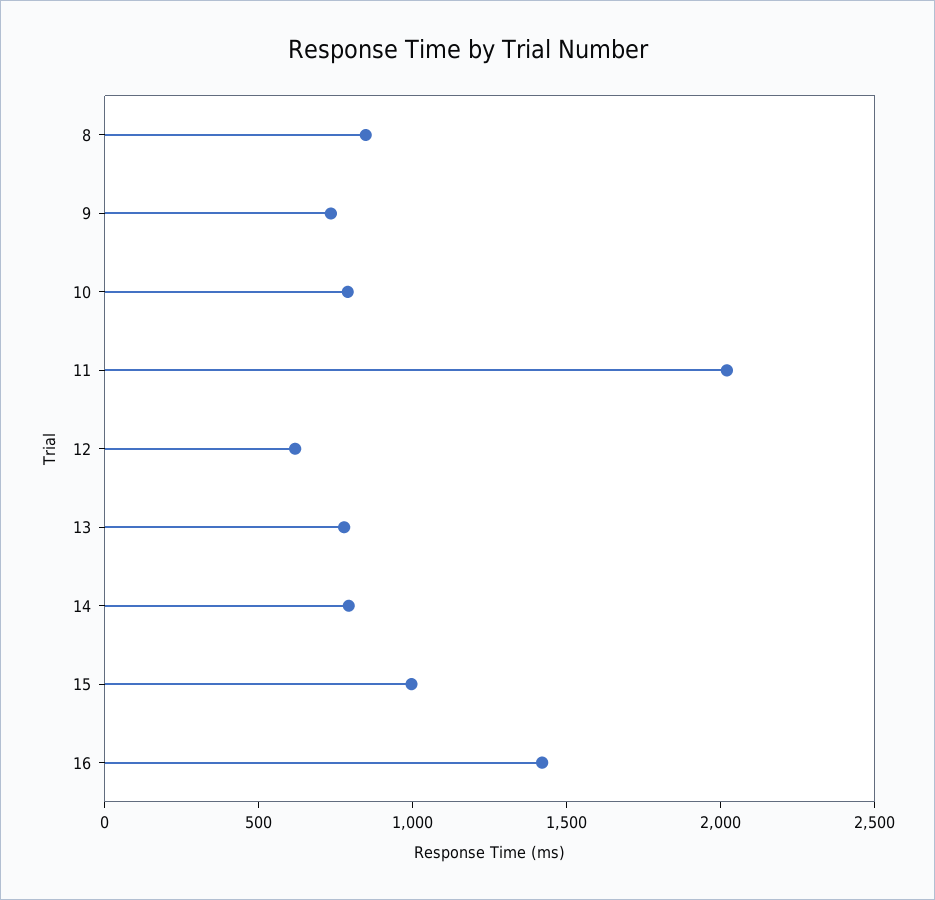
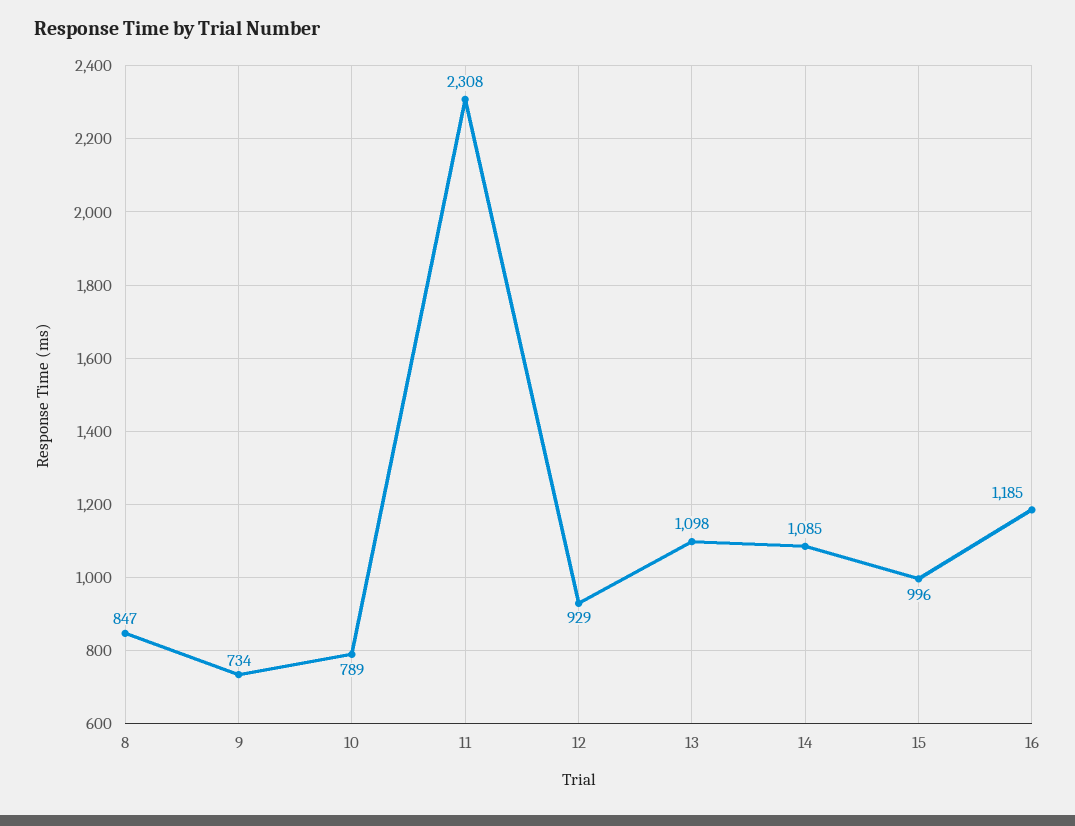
  {
    "8": 847,
    "9": 734,
    "10": 789,
-   "11": 2000,
+   "11": 2308,
-   "12": 600,
+   "12": 929,
-   "13": 800,
+   "13": 1098,
-   "14": 800,
+   "14": 1085,
    "15": 996,
-   "16": 1400
+   "16": 1185
  }

